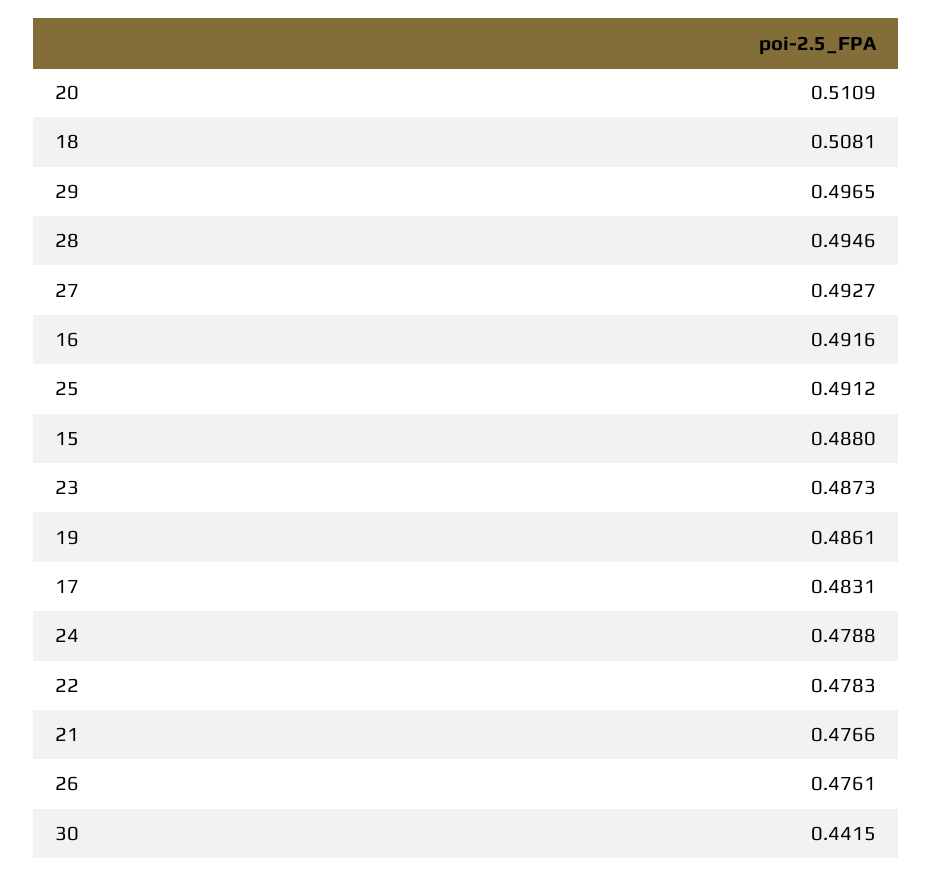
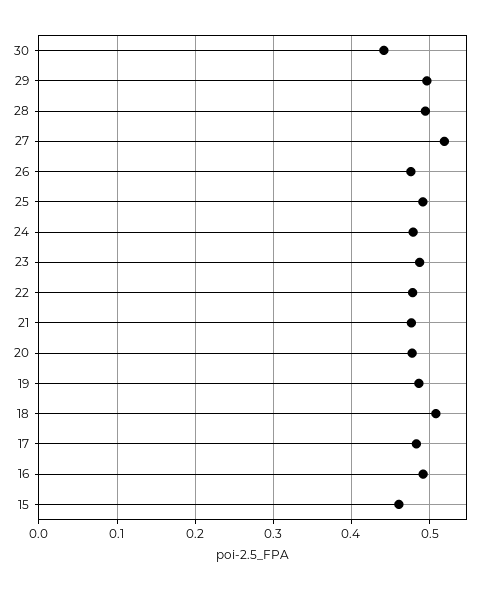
  {
-   "20": 0.5109,
+   "20": 0.48,
    "18": 0.5081,
    "29": 0.4965,
    "28": 0.4946,
-   "27": 0.4927,
+   "27": 0.52,
    "16": 0.4916,
    "25": 0.4912,
-   "15": 0.488,
+   "15": 0.46,
    "23": 0.4873,
    "19": 0.4861,
    "17": 0.4831,
    "24": 0.4788,
    "22": 0.4783,
    "21": 0.4766,
    "26": 0.4761,
    "30": 0.4415
  }

